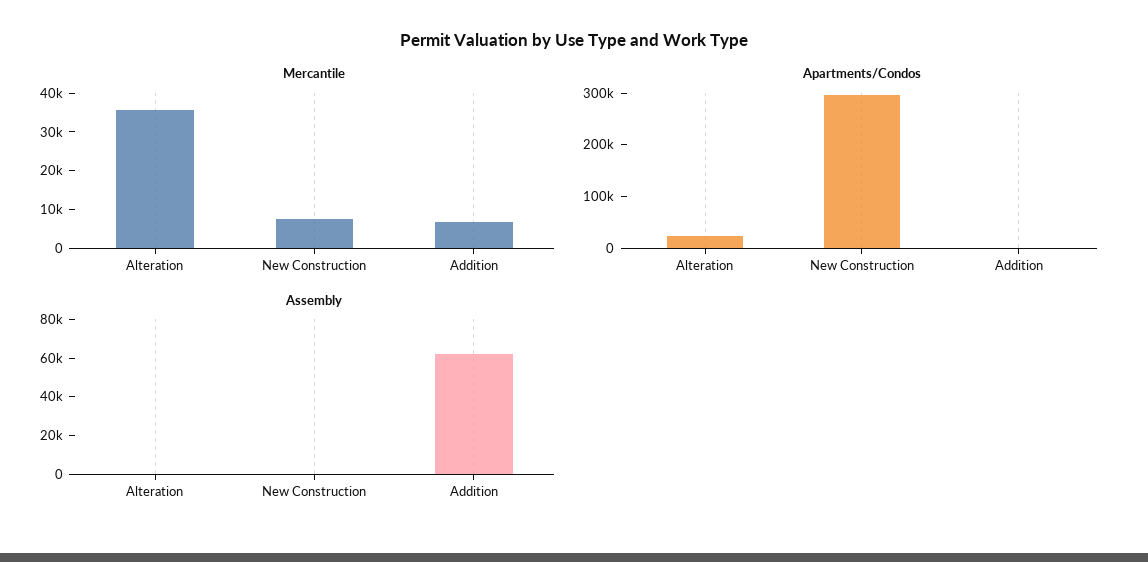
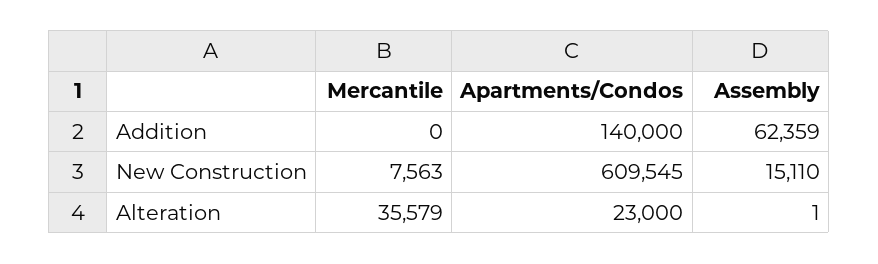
  {
    "Mercantile": {
      "Alteration": 35579,
      "New Construction": 7563,
-     "Addition": 7500
+     "Addition": 0
    },
    "Apartments/Condos": {
      "Alteration": 23000,
-     "New Construction": 300000,
+     "New Construction": 609545,
-     "Addition": 0
+     "Addition": 140000
    },
    "Assembly": {
      "Alteration": 1,
-     "New Construction": 0,
+     "New Construction": 15110,
      "Addition": 62359
    }
  }

